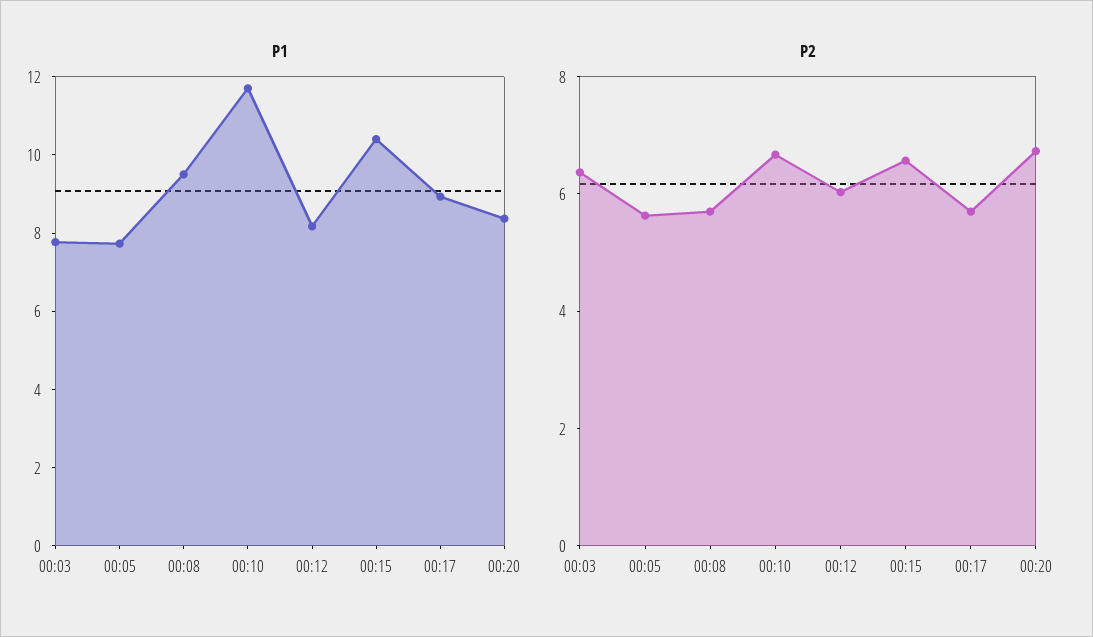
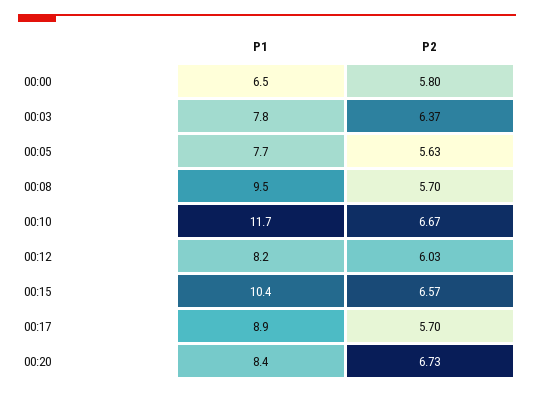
  {
    "P1": {
      "00:03": 7.8,
      "00:05": 7.7,
      "00:08": 9.5,
      "00:10": 11.7,
      "00:12": 8.2,
      "00:15": 10.4,
      "00:17": 8.9,
-     "00:20": 8.4
+     "00:20": 8.4,
+     "00:00": 6.5
    },
    "P2": {
      "00:03": 6.37,
      "00:05": 5.63,
      "00:08": 5.7,
      "00:10": 6.67,
      "00:12": 6.03,
      "00:15": 6.57,
      "00:17": 5.7,
-     "00:20": 6.73
+     "00:20": 6.73,
+     "00:00": 5.8
    }
  }

